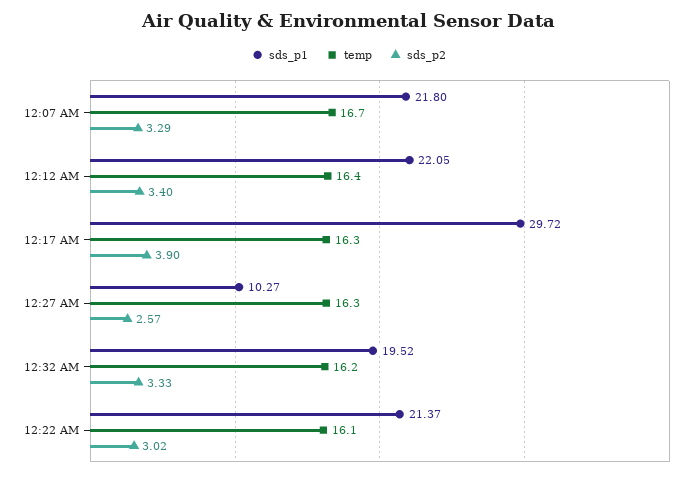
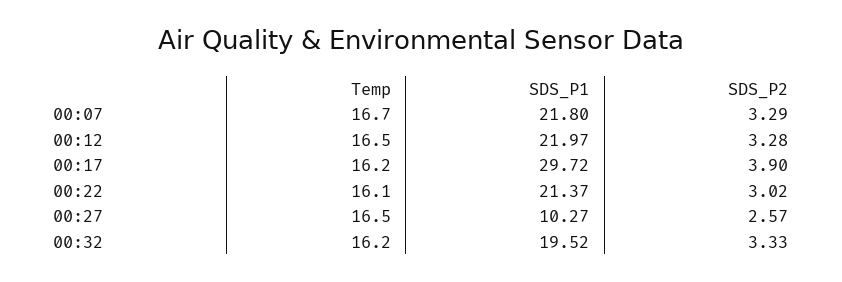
  {
    "sds_p1": {
      "12:07 AM": 21.8,
-     "12:12 AM": 22.05,
+     "12:12 AM": 21.97,
      "12:17 AM": 29.72,
      "12:27 AM": 10.27,
      "12:32 AM": 19.52,
      "12:22 AM": 21.37
    },
    "temp": {
      "12:07 AM": 16.7,
-     "12:12 AM": 16.4,
+     "12:12 AM": 16.5,
-     "12:17 AM": 16.3,
+     "12:17 AM": 16.2,
-     "12:27 AM": 16.3,
+     "12:27 AM": 16.5,
      "12:32 AM": 16.2,
      "12:22 AM": 16.1
    },
    "sds_p2": {
      "12:07 AM": 3.29,
-     "12:12 AM": 3.4,
+     "12:12 AM": 3.28,
      "12:17 AM": 3.9,
      "12:27 AM": 2.57,
      "12:32 AM": 3.33,
      "12:22 AM": 3.02
    }
  }

